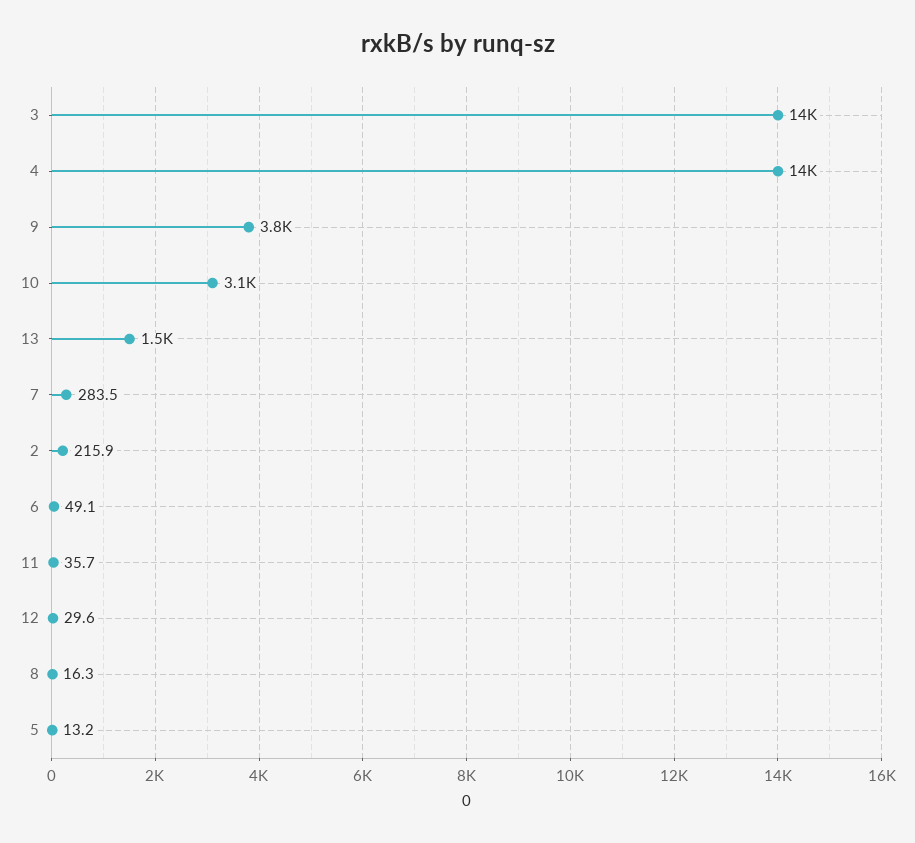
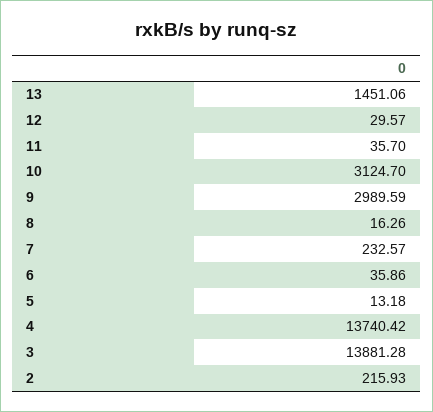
  {
    "3": 13881.28,
    "4": 13740.42,
-   "9": 3800,
+   "9": 2989.59,
    "10": 3124.7,
    "13": 1451.06,
-   "7": 283.5,
+   "7": 232.57,
    "2": 215.93,
-   "6": 49.1,
+   "6": 35.86,
    "11": 35.7,
    "12": 29.57,
    "8": 16.26,
    "5": 13.18
  }

